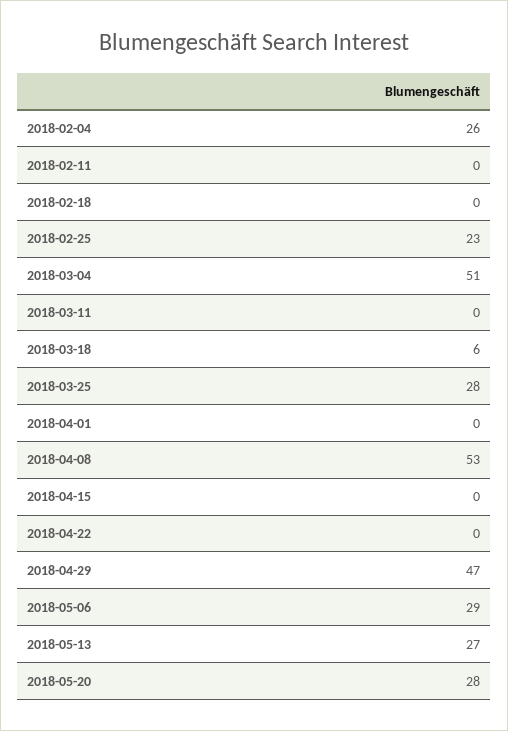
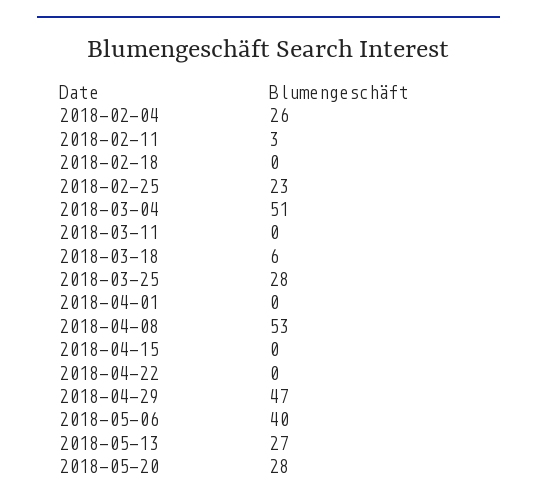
  {
    "2018-02-04": 26,
-   "2018-02-11": 0,
+   "2018-02-11": 3,
    "2018-02-18": 0,
    "2018-02-25": 23,
    "2018-03-04": 51,
    "2018-03-11": 0,
    "2018-03-18": 6,
    "2018-03-25": 28,
    "2018-04-01": 0,
    "2018-04-08": 53,
    "2018-04-15": 0,
    "2018-04-22": 0,
    "2018-04-29": 47,
-   "2018-05-06": 29,
+   "2018-05-06": 40,
    "2018-05-13": 27,
    "2018-05-20": 28
  }

